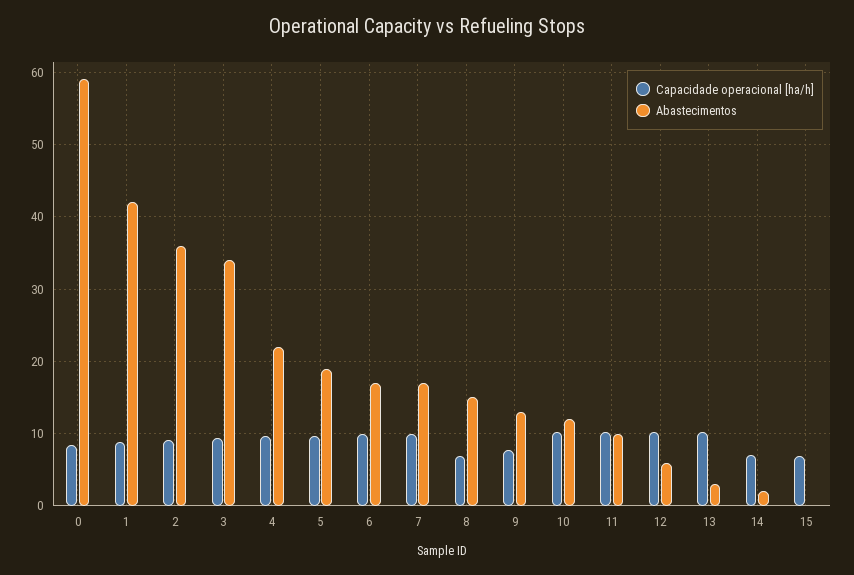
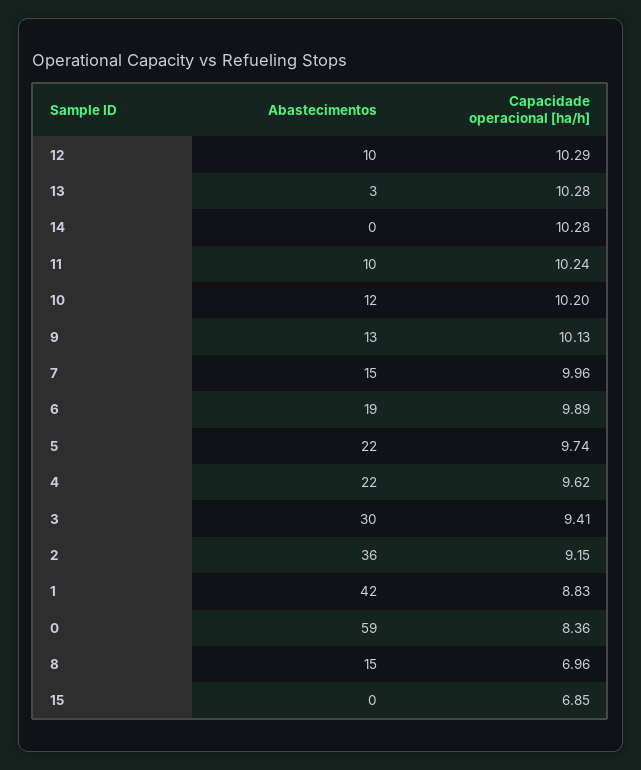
  {
    "Capacidade operacional [ha/h]": {
      "0": 8.36,
      "1": 8.83,
      "2": 9.15,
      "3": 9.41,
      "4": 9.62,
      "5": 9.74,
      "6": 9.89,
      "7": 9.96,
      "8": 6.96,
-     "9": 8,
+     "9": 10.13,
      "10": 10.2,
      "11": 10.24,
      "12": 10.29,
      "13": 10.28,
-     "14": 7,
+     "14": 10.28,
      "15": 6.85
    },
    "Abastecimentos": {
      "0": 59,
      "1": 42,
      "2": 36,
-     "3": 34,
+     "3": 30,
      "4": 22,
-     "5": 19,
+     "5": 22,
-     "6": 17,
+     "6": 19,
-     "7": 17,
+     "7": 15,
      "8": 15,
      "9": 13,
      "10": 12,
      "11": 10,
-     "12": 6,
+     "12": 10,
      "13": 3,
-     "14": 2,
+     "14": 0,
      "15": 0
    }
  }

